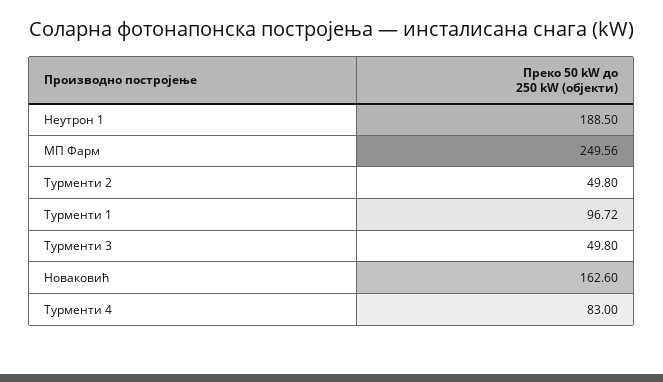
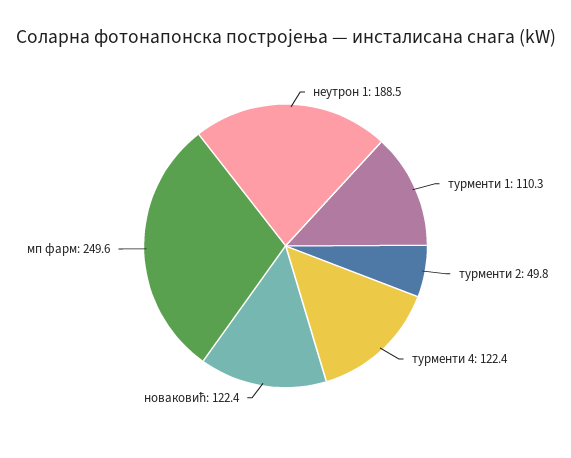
  {
    "Неутрон 1": 188.5,
    "МП Фарм": 249.56,
    "Турменти 2": 49.8,
-   "Турменти 1": 96.72,
+   "Турменти 1": 110.3,
-   "Турменти 3": 49.8,
-   "Новаковић": 162.6,
+   "Новаковић": 122.4,
-   "Турменти 4": 83
+   "Турменти 4": 122.4
  }

